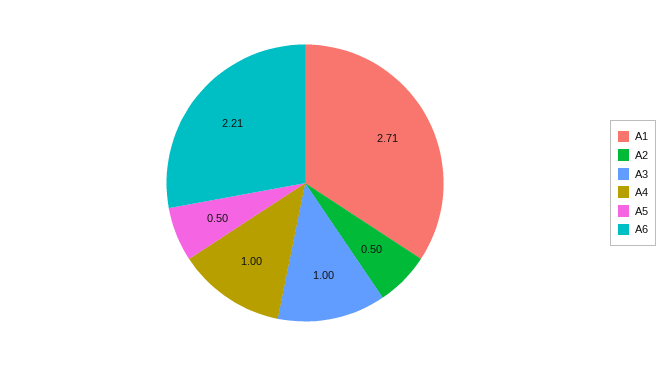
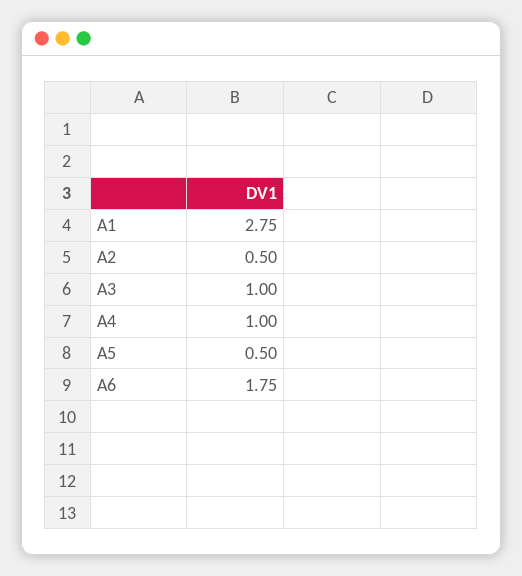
  {
-   "A1": 2.71,
+   "A1": 2.75,
    "A2": 0.5,
    "A3": 1,
    "A4": 1,
    "A5": 0.5,
-   "A6": 2.21
+   "A6": 1.75
  }

